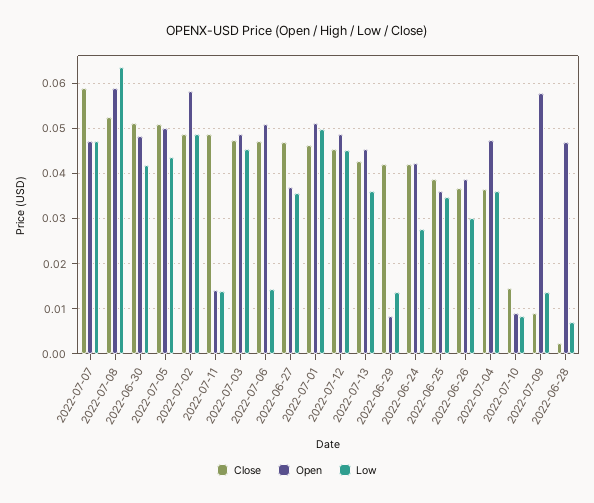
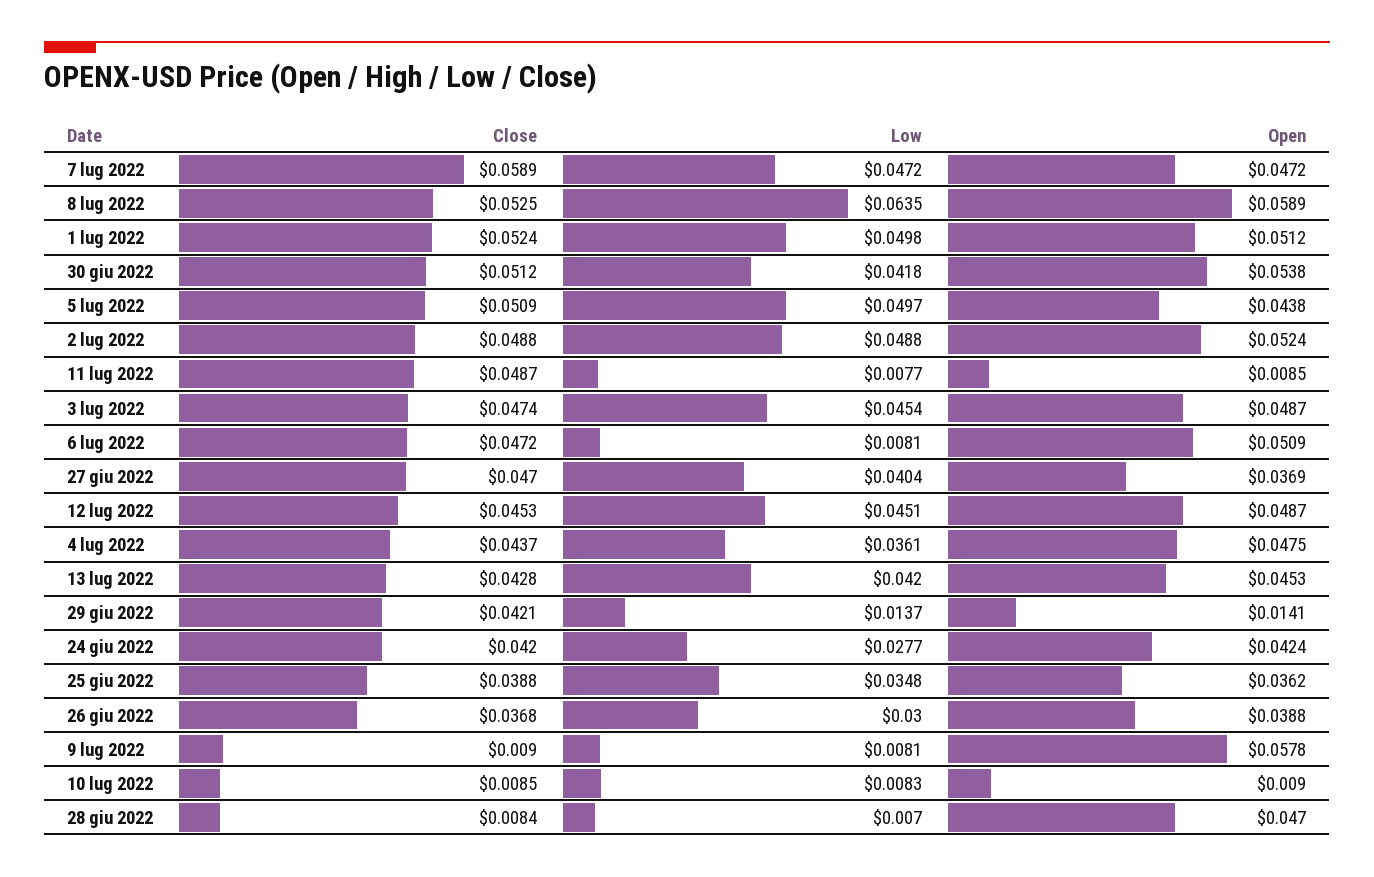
  {
    "Close": {
      "2022-07-07": 0.0589,
      "2022-07-08": 0.0525,
      "2022-06-30": 0.0512,
      "2022-07-05": 0.0509,
      "2022-07-02": 0.0488,
      "2022-07-11": 0.0487,
      "2022-07-03": 0.0474,
      "2022-07-06": 0.0472,
      "2022-06-27": 0.047,
-     "2022-07-01": 0.046,
+     "2022-07-01": 0.0524,
      "2022-07-12": 0.0453,
      "2022-07-13": 0.0428,
      "2022-06-29": 0.0421,
      "2022-06-24": 0.042,
      "2022-06-25": 0.0388,
      "2022-06-26": 0.0368,
-     "2022-07-04": 0.036,
+     "2022-07-04": 0.0437,
-     "2022-07-10": 0.014,
+     "2022-07-10": 0.0085,
      "2022-07-09": 0.009,
-     "2022-06-28": 0.002
+     "2022-06-28": 0.0084
    },
    "Open": {
      "2022-07-07": 0.0472,
      "2022-07-08": 0.0589,
-     "2022-06-30": 0.048,
+     "2022-06-30": 0.0538,
-     "2022-07-05": 0.05,
+     "2022-07-05": 0.0438,
-     "2022-07-02": 0.058,
+     "2022-07-02": 0.0524,
-     "2022-07-11": 0.014,
+     "2022-07-11": 0.0085,
      "2022-07-03": 0.0487,
      "2022-07-06": 0.0509,
      "2022-06-27": 0.0369,
      "2022-07-01": 0.0512,
      "2022-07-12": 0.0487,
      "2022-07-13": 0.0453,
-     "2022-06-29": 0.008,
+     "2022-06-29": 0.0141,
      "2022-06-24": 0.0424,
      "2022-06-25": 0.0362,
      "2022-06-26": 0.0388,
      "2022-07-04": 0.0475,
      "2022-07-10": 0.009,
      "2022-07-09": 0.0578,
      "2022-06-28": 0.047
    },
    "Low": {
      "2022-07-07": 0.0472,
      "2022-07-08": 0.0635,
      "2022-06-30": 0.0418,
-     "2022-07-05": 0.044,
+     "2022-07-05": 0.0497,
      "2022-07-02": 0.0488,
-     "2022-07-11": 0.014,
+     "2022-07-11": 0.0077,
      "2022-07-03": 0.0454,
-     "2022-07-06": 0.014,
+     "2022-07-06": 0.0081,
-     "2022-06-27": 0.036,
+     "2022-06-27": 0.0404,
      "2022-07-01": 0.0498,
      "2022-07-12": 0.0451,
-     "2022-07-13": 0.036,
+     "2022-07-13": 0.042,
      "2022-06-29": 0.0137,
      "2022-06-24": 0.0277,
      "2022-06-25": 0.0348,
      "2022-06-26": 0.03,
      "2022-07-04": 0.0361,
      "2022-07-10": 0.0083,
-     "2022-07-09": 0.014,
+     "2022-07-09": 0.0081,
      "2022-06-28": 0.007
    }
  }

